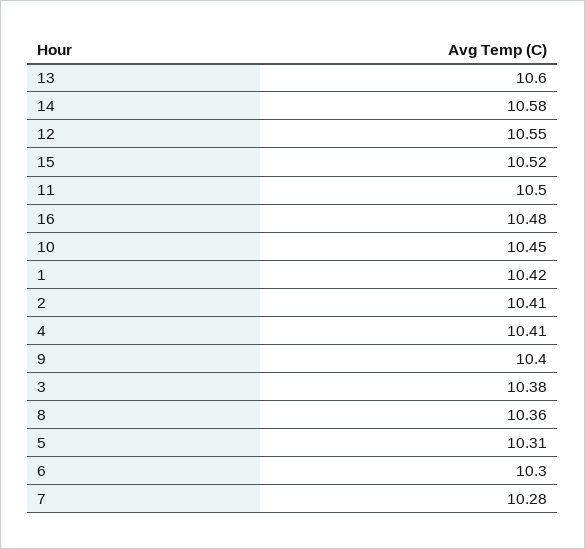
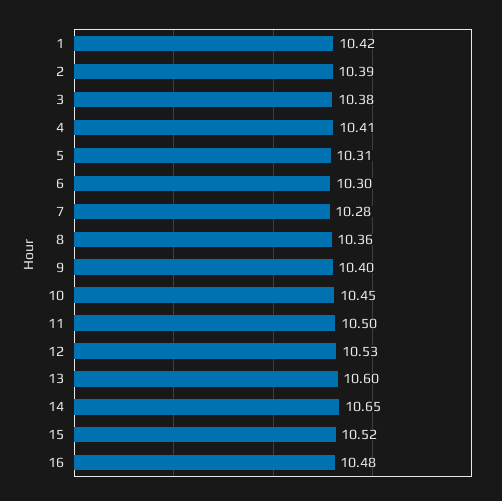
  {
    "13": 10.6,
-   "14": 10.58,
+   "14": 10.65,
-   "12": 10.55,
+   "12": 10.53,
    "15": 10.52,
    "11": 10.5,
    "16": 10.48,
    "10": 10.45,
    "1": 10.42,
-   "2": 10.41,
+   "2": 10.39,
    "4": 10.41,
    "9": 10.4,
    "3": 10.38,
    "8": 10.36,
    "5": 10.31,
    "6": 10.3,
    "7": 10.28
  }

